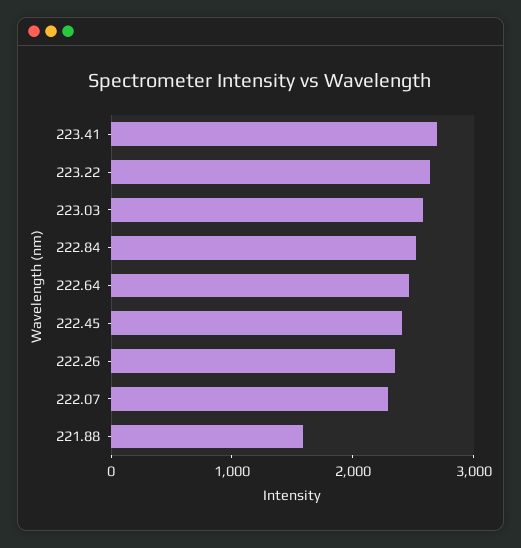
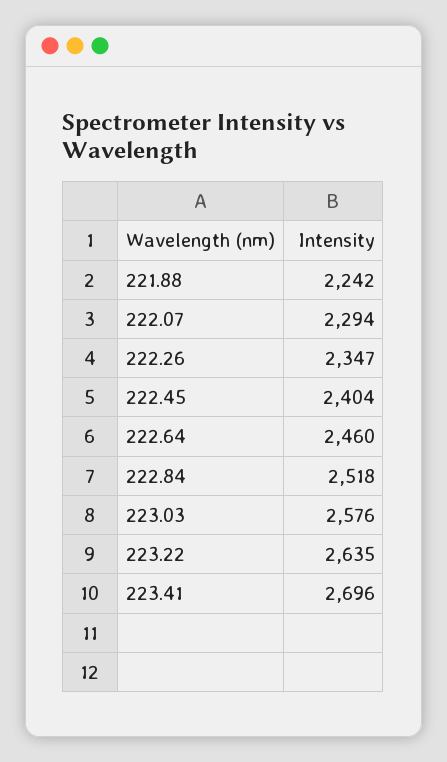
  {
    "223.41": 2696,
    "223.22": 2635,
    "223.03": 2576,
    "222.84": 2518,
    "222.64": 2460,
    "222.45": 2404,
    "222.26": 2347,
    "222.07": 2294,
-   "221.88": 1600
+   "221.88": 2242
  }

